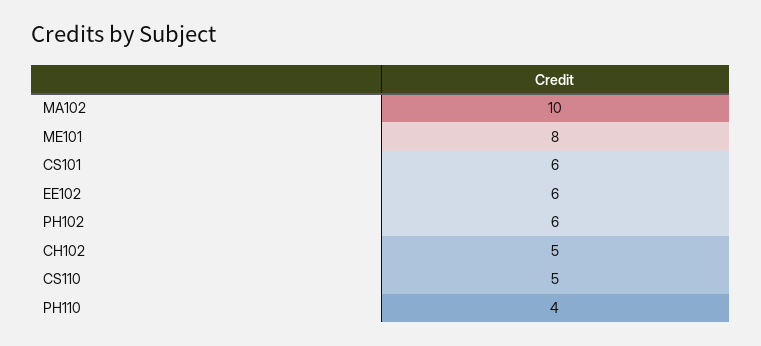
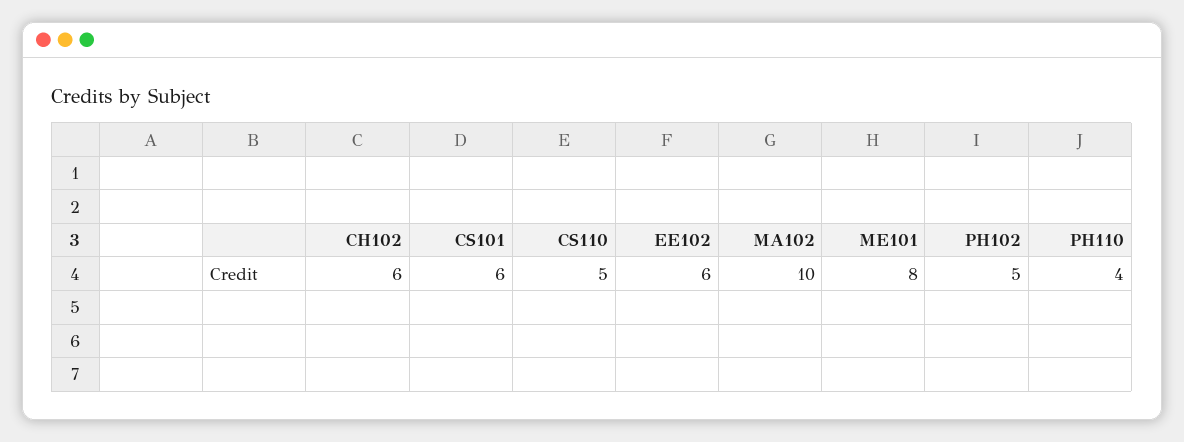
  {
    "MA102": 10,
    "ME101": 8,
    "CS101": 6,
    "EE102": 6,
-   "PH102": 6,
+   "PH102": 5,
-   "CH102": 5,
+   "CH102": 6,
    "CS110": 5,
    "PH110": 4
  }

